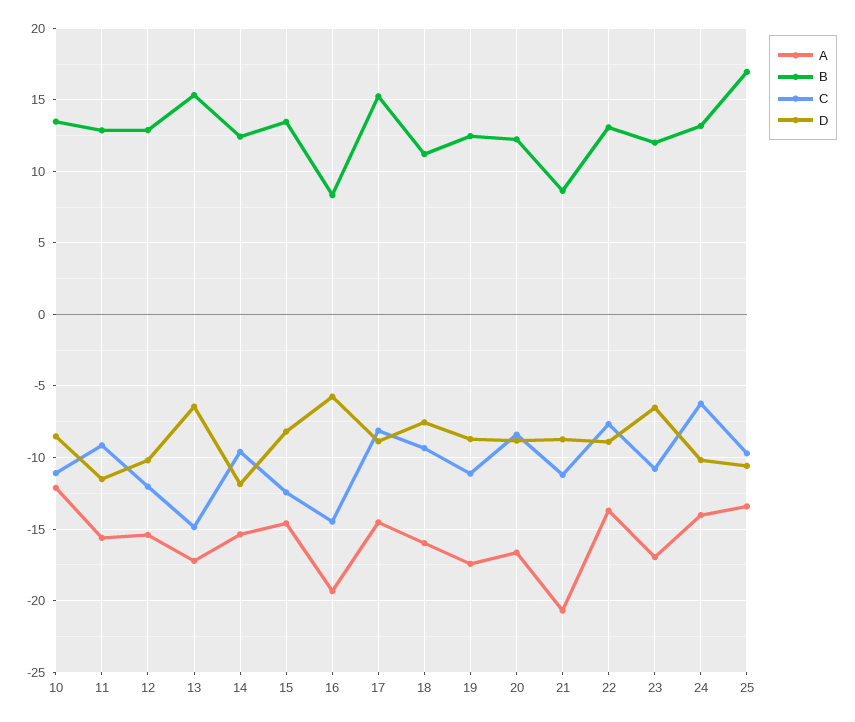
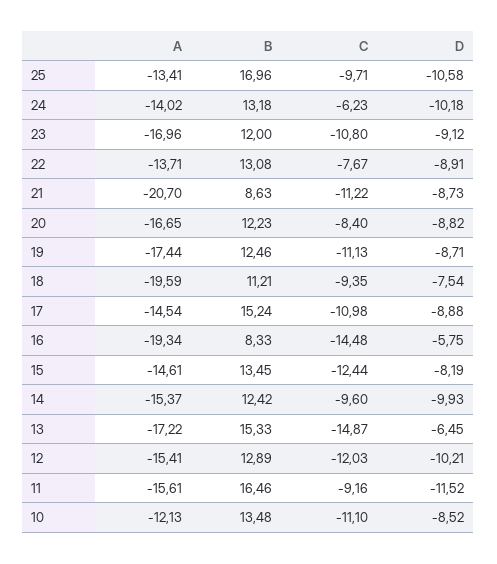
  {
    "A": {
      "10": -12.13,
      "11": -15.61,
      "12": -15.41,
      "13": -17.22,
      "14": -15.37,
      "15": -14.61,
      "16": -19.34,
      "17": -14.54,
-     "18": -16,
+     "18": -19.59,
      "19": -17.44,
      "20": -16.65,
      "21": -20.7,
      "22": -13.71,
      "23": -16.96,
      "24": -14.02,
      "25": -13.41
    },
    "B": {
      "10": 13.48,
-     "11": 13,
+     "11": 16.46,
      "12": 12.89,
      "13": 15.33,
      "14": 12.42,
      "15": 13.45,
      "16": 8.33,
      "17": 15.24,
      "18": 11.21,
      "19": 12.46,
      "20": 12.23,
      "21": 8.63,
      "22": 13.08,
      "23": 12,
      "24": 13.18,
      "25": 16.96
    },
    "C": {
      "10": -11.1,
      "11": -9.16,
      "12": -12.03,
      "13": -14.87,
      "14": -9.6,
      "15": -12.44,
      "16": -14.48,
-     "17": -8,
+     "17": -10.98,
      "18": -9.35,
      "19": -11.13,
      "20": -8.4,
      "21": -11.22,
      "22": -7.67,
      "23": -10.8,
      "24": -6.23,
      "25": -9.71
    },
    "D": {
      "10": -8.52,
      "11": -11.52,
      "12": -10.21,
      "13": -6.45,
-     "14": -12,
+     "14": -9.93,
      "15": -8.19,
      "16": -5.75,
      "17": -8.88,
      "18": -7.54,
      "19": -8.71,
      "20": -8.82,
      "21": -8.73,
      "22": -8.91,
-     "23": -6.5,
+     "23": -9.12,
      "24": -10.18,
      "25": -10.58
    }
  }

